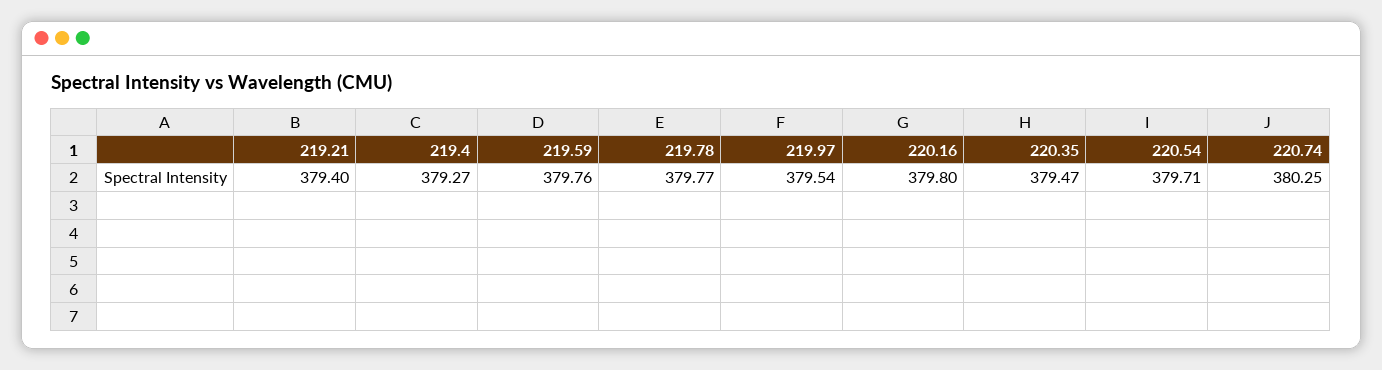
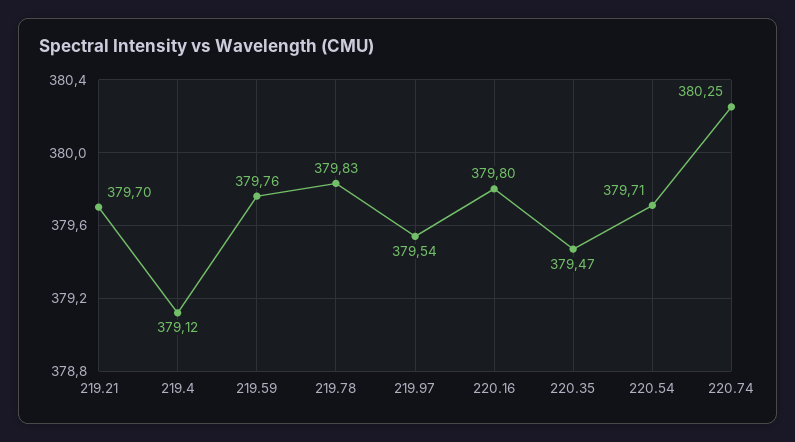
  {
-   "219.21": 379.4,
+   "219.21": 379.7,
-   "219.4": 379.27,
+   "219.4": 379.12,
    "219.59": 379.76,
-   "219.78": 379.77,
+   "219.78": 379.83,
    "219.97": 379.54,
    "220.16": 379.8,
    "220.35": 379.47,
    "220.54": 379.71,
    "220.74": 380.25
  }

